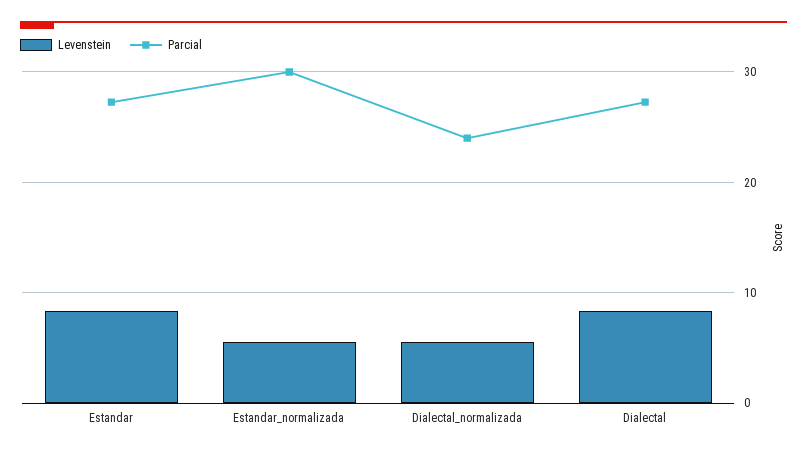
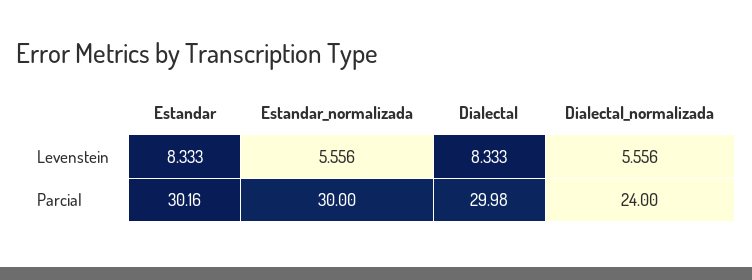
  {
    "Levenstein": {
      "Estandar": 8.333,
      "Estandar_normalizada": 5.556,
      "Dialectal_normalizada": 5.556,
      "Dialectal": 8.333
    },
    "Parcial": {
-     "Estandar": 27,
+     "Estandar": 30.16,
      "Estandar_normalizada": 30,
      "Dialectal_normalizada": 24,
-     "Dialectal": 27
+     "Dialectal": 29.98
    }
  }

